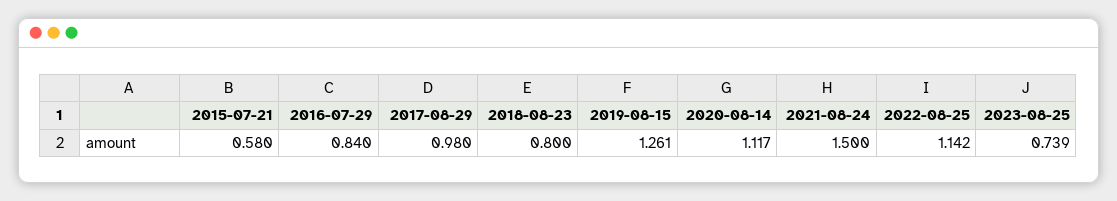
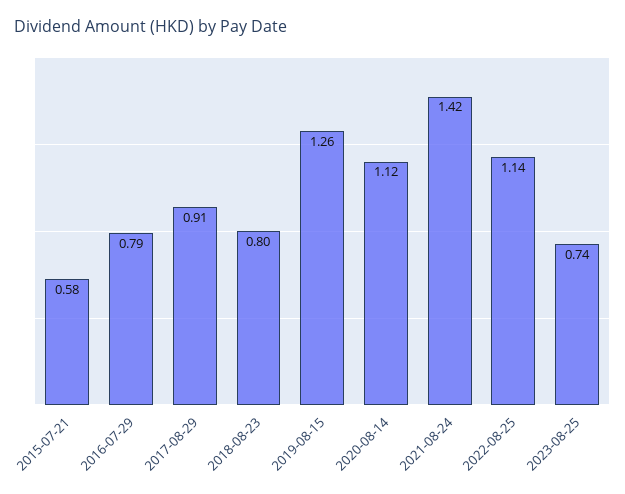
  {
    "2015-07-21": 0.58,
-   "2016-07-29": 0.84,
+   "2016-07-29": 0.79,
-   "2017-08-29": 0.98,
+   "2017-08-29": 0.91,
    "2018-08-23": 0.8,
    "2019-08-15": 1.261,
    "2020-08-14": 1.117,
-   "2021-08-24": 1.5,
+   "2021-08-24": 1.42,
    "2022-08-25": 1.142,
    "2023-08-25": 0.739
  }

